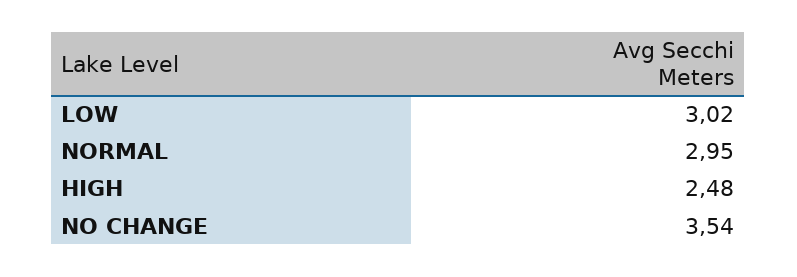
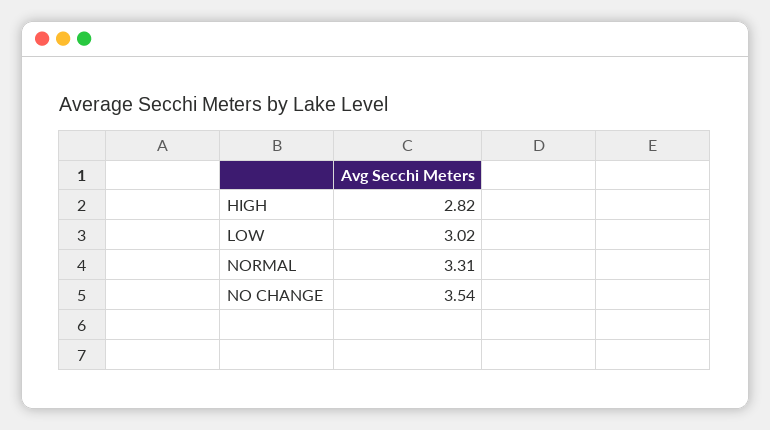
  {
    "LOW": 3.02,
-   "NORMAL": 2.95,
+   "NORMAL": 3.31,
-   "HIGH": 2.48,
+   "HIGH": 2.82,
    "NO CHANGE": 3.54
  }

